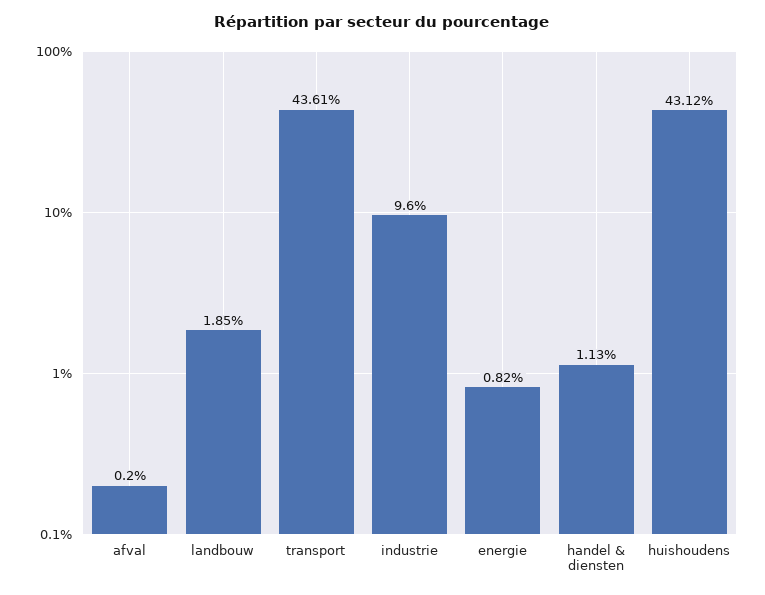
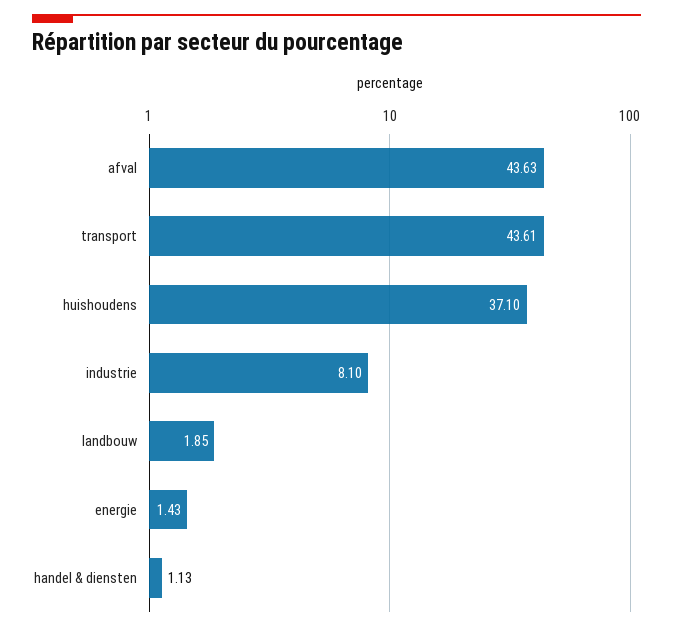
  {
-   "afval": 0.2,
+   "afval": 43.63,
    "landbouw": 1.85,
    "transport": 43.61,
-   "industrie": 9.6,
+   "industrie": 8.1,
-   "energie": 0.82,
+   "energie": 1.43,
    "handel & diensten": 1.13,
-   "huishoudens": 43.12
+   "huishoudens": 37.1
  }

